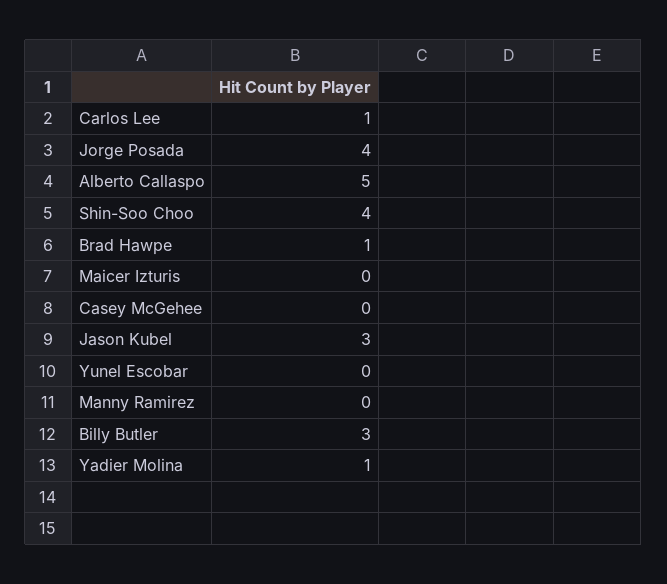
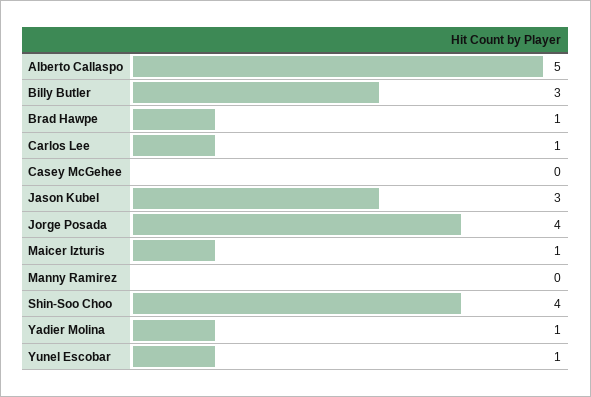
  {
    "Carlos Lee": 1,
    "Jorge Posada": 4,
    "Alberto Callaspo": 5,
    "Shin-Soo Choo": 4,
    "Brad Hawpe": 1,
-   "Maicer Izturis": 0,
+   "Maicer Izturis": 1,
    "Casey McGehee": 0,
    "Jason Kubel": 3,
-   "Yunel Escobar": 0,
+   "Yunel Escobar": 1,
    "Manny Ramirez": 0,
    "Billy Butler": 3,
    "Yadier Molina": 1
  }

